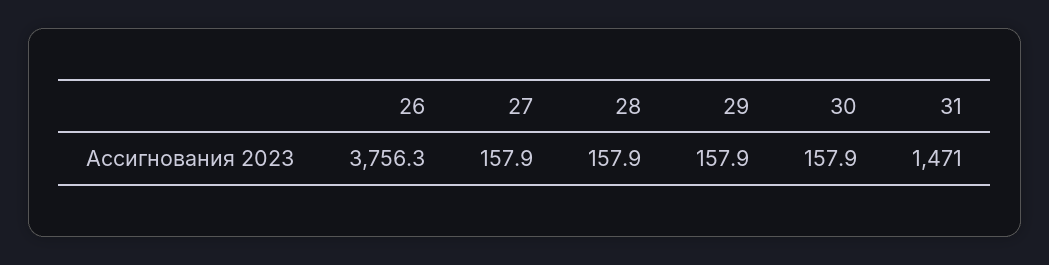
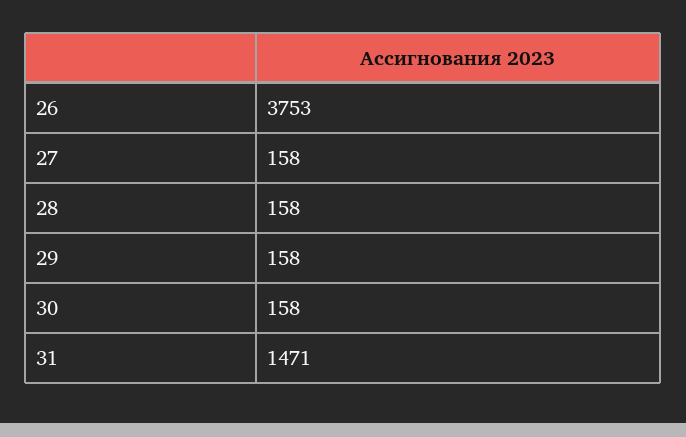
  {
-   "26": 3756.3,
+   "26": 3753,
    "27": 157.9,
    "28": 157.9,
    "29": 157.9,
    "30": 157.9,
    "31": 1471
  }

